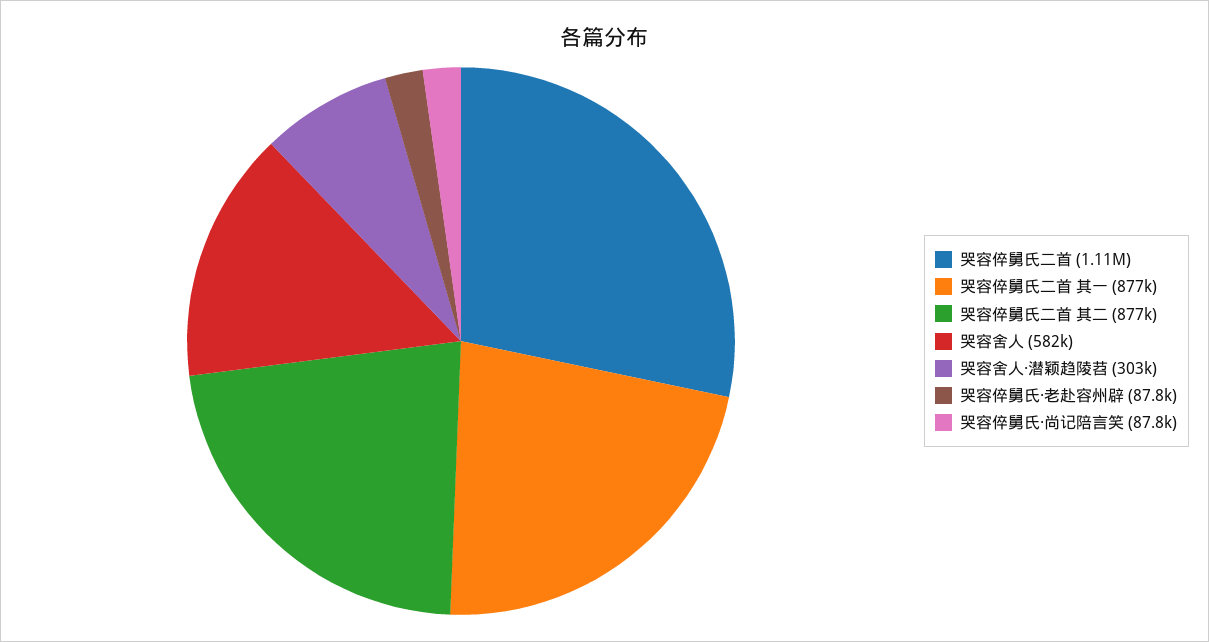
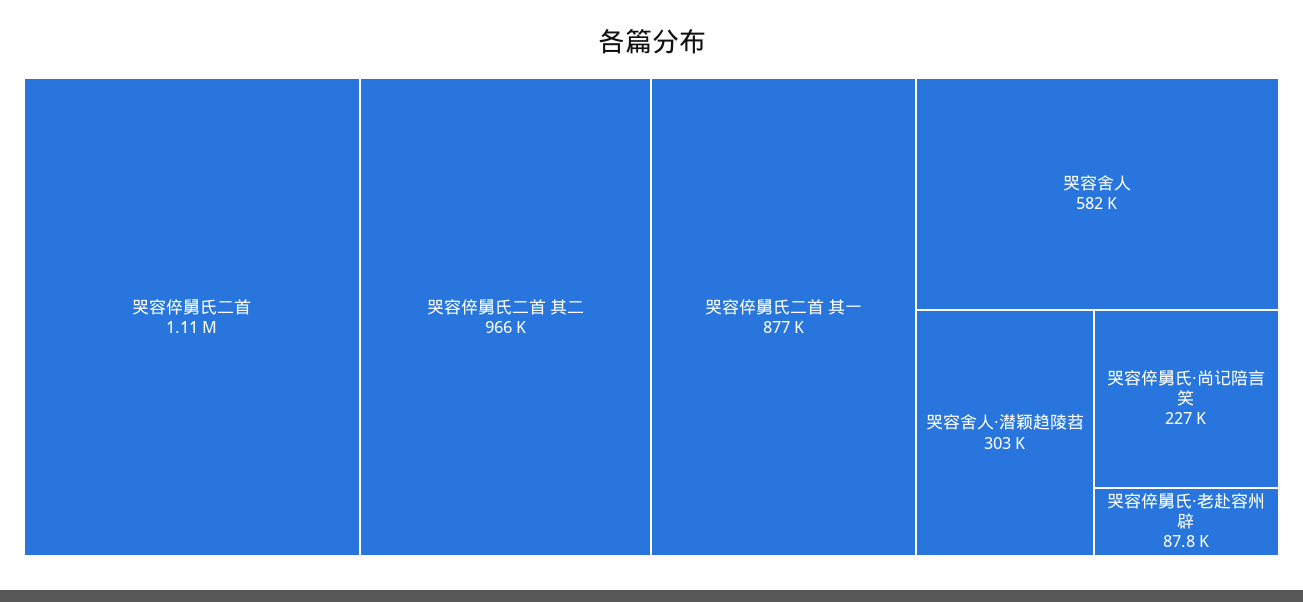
  {
    "哭容倅舅氏二首": 1110000,
    "哭容倅舅氏二首 其一": 877000,
-   "哭容倅舅氏二首 其二": 877000,
+   "哭容倅舅氏二首 其二": 966000,
    "哭容舍人": 582000,
    "哭容舍人·潜颖趋陵苕": 303000,
    "哭容倅舅氏·老赴容州辟": 87800,
-   "哭容倅舅氏·尚记陪言笑": 87800
+   "哭容倅舅氏·尚记陪言笑": 227000
  }

